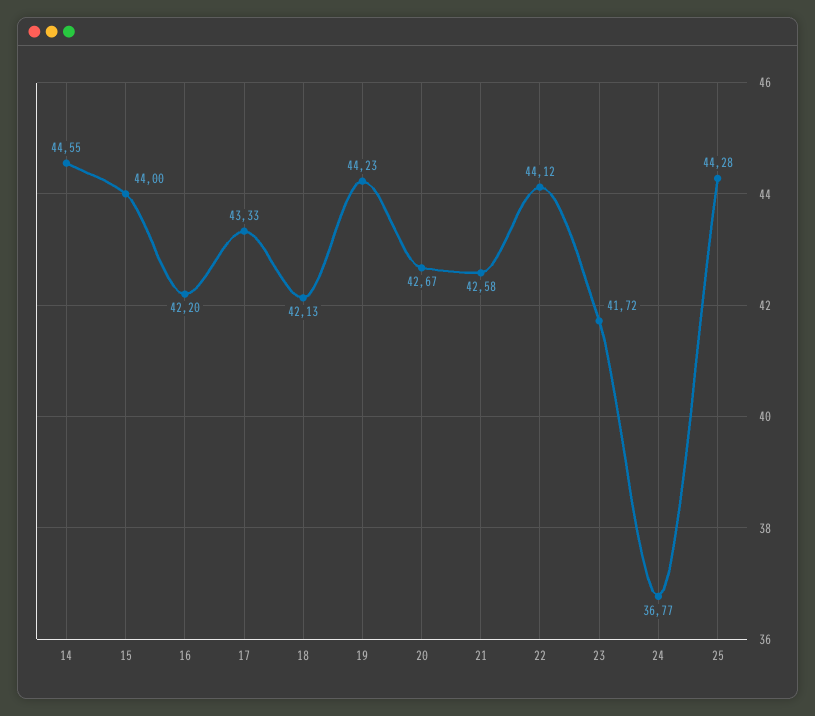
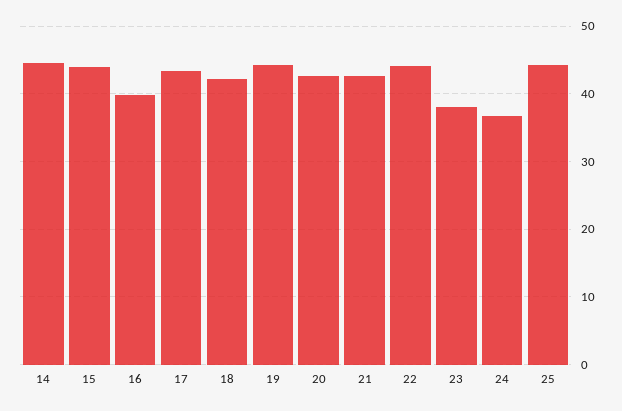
  {
    "14": 44.55,
    "15": 44,
-   "16": 42.2,
+   "16": 40,
    "17": 43.33,
    "18": 42.13,
    "19": 44.23,
    "20": 42.67,
    "21": 42.58,
    "22": 44.12,
-   "23": 41.72,
+   "23": 38,
    "24": 36.77,
    "25": 44.28
  }

